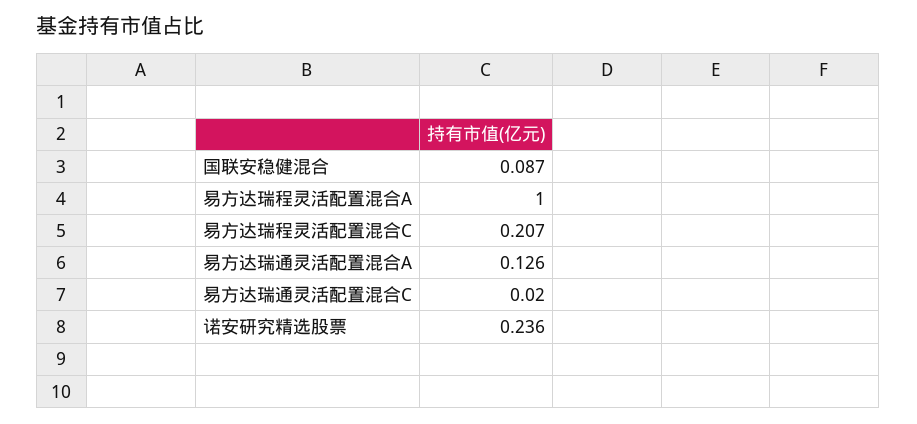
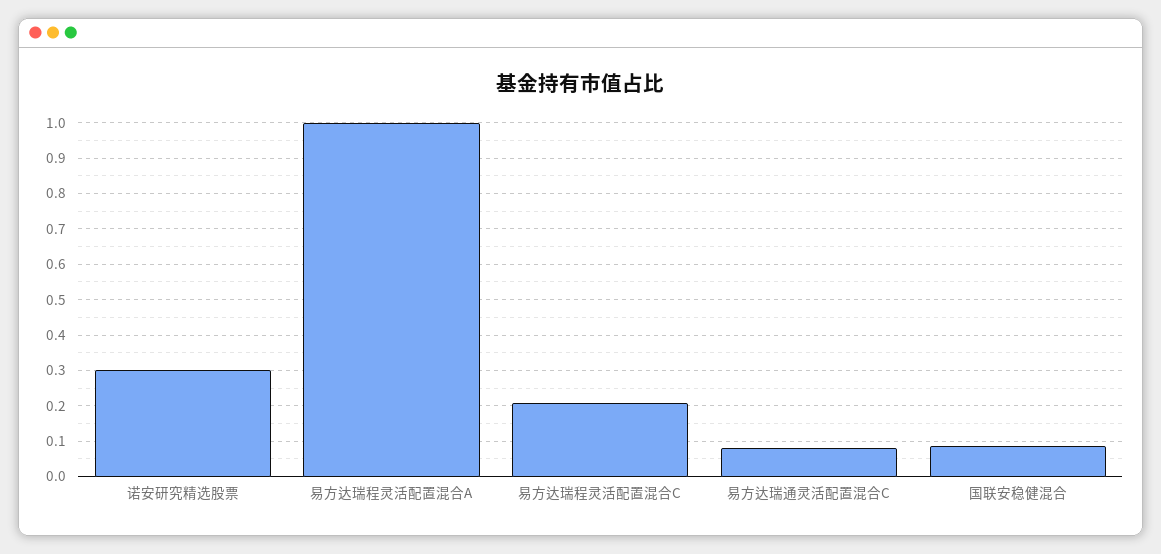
  {
    "国联安稳健混合": 0.087,
    "易方达瑞程灵活配置混合A": 1,
    "易方达瑞程灵活配置混合C": 0.207,
-   "易方达瑞通灵活配置混合A": 0.126,
-   "易方达瑞通灵活配置混合C": 0.02,
+   "易方达瑞通灵活配置混合C": 0.08,
-   "诺安研究精选股票": 0.236
+   "诺安研究精选股票": 0.3
  }

